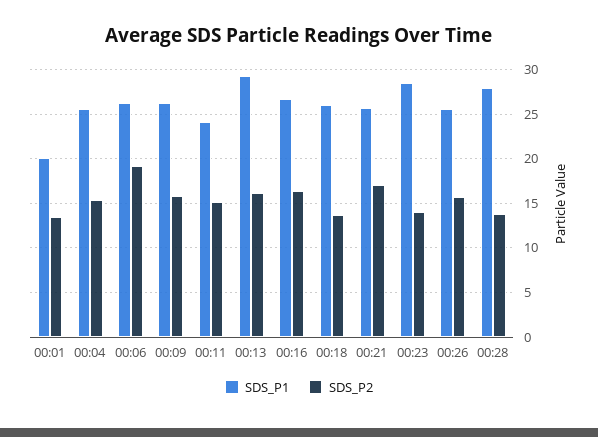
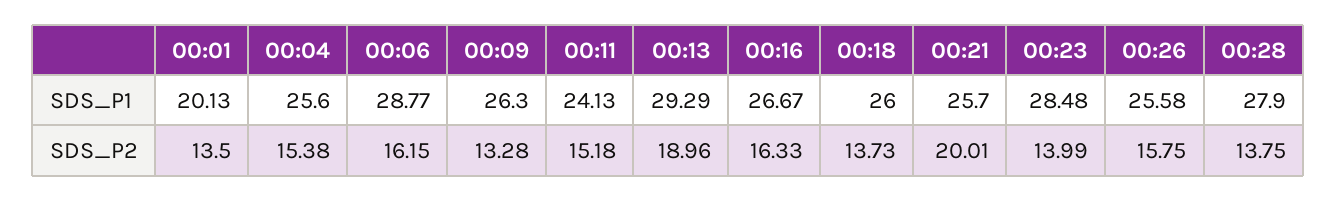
  {
    "SDS_P1": {
      "00:01": 20.13,
      "00:04": 25.6,
-     "00:06": 26,
+     "00:06": 28.77,
      "00:09": 26.3,
      "00:11": 24.13,
      "00:13": 29.29,
      "00:16": 26.67,
      "00:18": 26,
      "00:21": 25.7,
      "00:23": 28.48,
      "00:26": 25.58,
      "00:28": 27.9
    },
    "SDS_P2": {
      "00:01": 13.5,
      "00:04": 15.38,
-     "00:06": 19,
+     "00:06": 16.15,
-     "00:09": 16,
+     "00:09": 13.28,
      "00:11": 15.18,
-     "00:13": 16,
+     "00:13": 18.96,
      "00:16": 16.33,
      "00:18": 13.73,
-     "00:21": 17,
+     "00:21": 20.01,
      "00:23": 13.99,
      "00:26": 15.75,
      "00:28": 13.75
    }
  }

